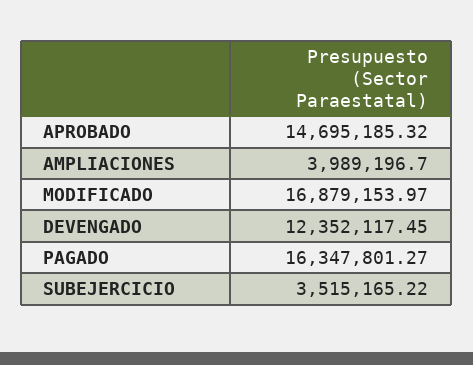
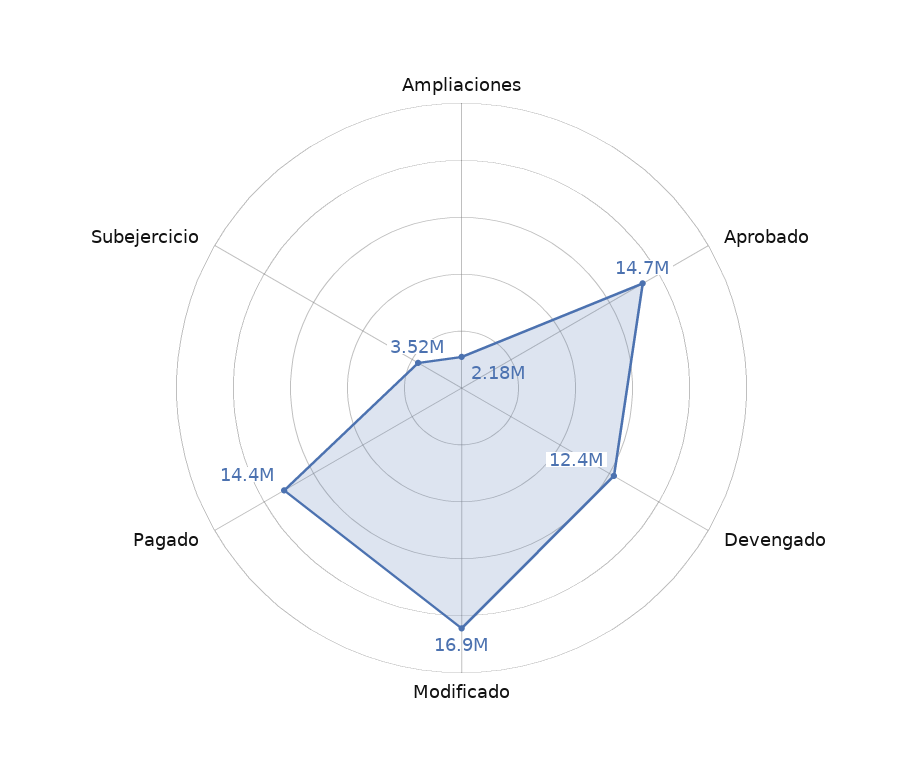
  {
    "APROBADO": 14695185.32,
-   "AMPLIACIONES": 3989196.7,
+   "AMPLIACIONES": 2180000,
    "MODIFICADO": 16879153.97,
    "DEVENGADO": 12352117.45,
-   "PAGADO": 16347801.27,
+   "PAGADO": 14400000,
    "SUBEJERCICIO": 3515165.22
  }

